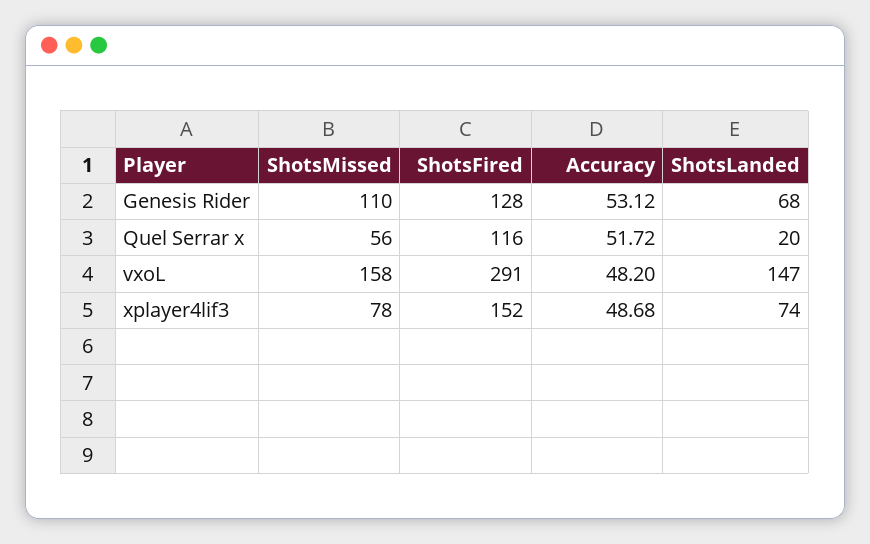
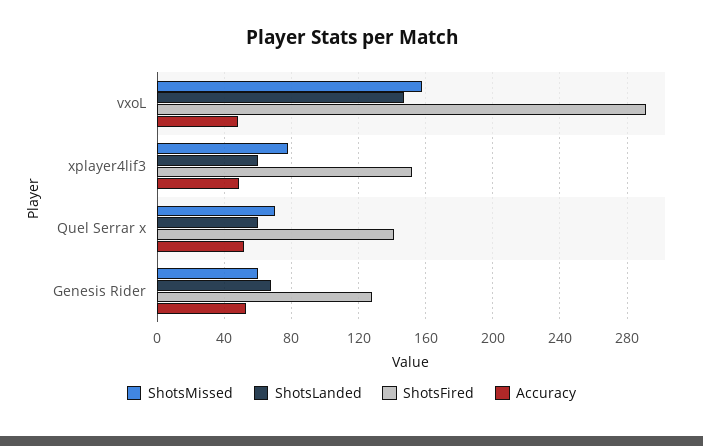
  {
    "ShotsMissed": {
-     "Genesis Rider": 110,
+     "Genesis Rider": 60,
-     "Quel Serrar x": 56,
+     "Quel Serrar x": 70,
      "vxoL": 158,
      "xplayer4lif3": 78
    },
    "ShotsFired": {
      "Genesis Rider": 128,
-     "Quel Serrar x": 116,
+     "Quel Serrar x": 140,
      "vxoL": 291,
      "xplayer4lif3": 152
    },
    "Accuracy": {
      "Genesis Rider": 53.12,
      "Quel Serrar x": 51.72,
      "vxoL": 48.2,
      "xplayer4lif3": 48.68
    },
    "ShotsLanded": {
      "Genesis Rider": 68,
-     "Quel Serrar x": 20,
+     "Quel Serrar x": 60,
      "vxoL": 147,
-     "xplayer4lif3": 74
+     "xplayer4lif3": 60
    }
  }

